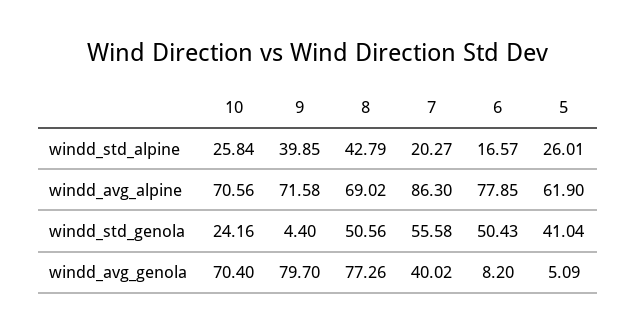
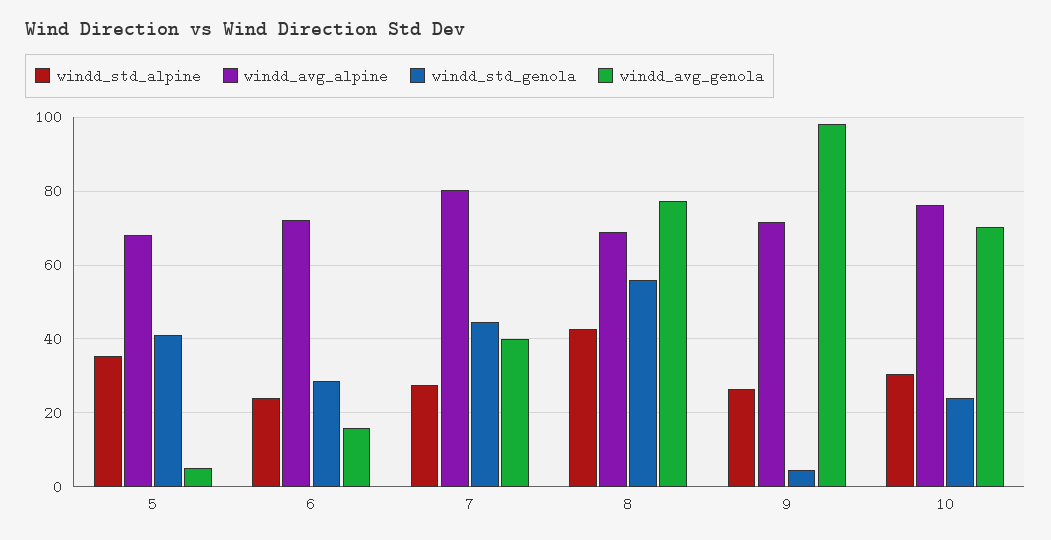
  {
    "windd_std_alpine": {
-     "10": 25.84,
+     "10": 30,
-     "9": 39.85,
+     "9": 26,
      "8": 42.79,
-     "7": 20.27,
+     "7": 28,
-     "6": 16.57,
+     "6": 24,
-     "5": 26.01
+     "5": 36
    },
    "windd_avg_alpine": {
-     "10": 70.56,
+     "10": 76,
      "9": 71.58,
      "8": 69.02,
-     "7": 86.3,
+     "7": 80,
-     "6": 77.85,
+     "6": 72,
-     "5": 61.9
+     "5": 68
    },
    "windd_std_genola": {
      "10": 24.16,
      "9": 4.4,
-     "8": 50.56,
+     "8": 56,
-     "7": 55.58,
+     "7": 44,
-     "6": 50.43,
+     "6": 28,
      "5": 41.04
    },
    "windd_avg_genola": {
      "10": 70.4,
-     "9": 79.7,
+     "9": 98,
      "8": 77.26,
      "7": 40.02,
-     "6": 8.2,
+     "6": 16,
      "5": 5.09
    }
  }

